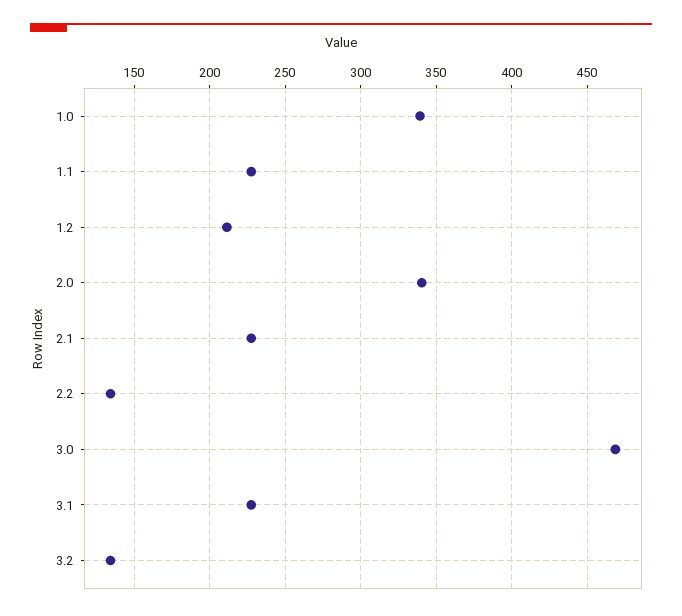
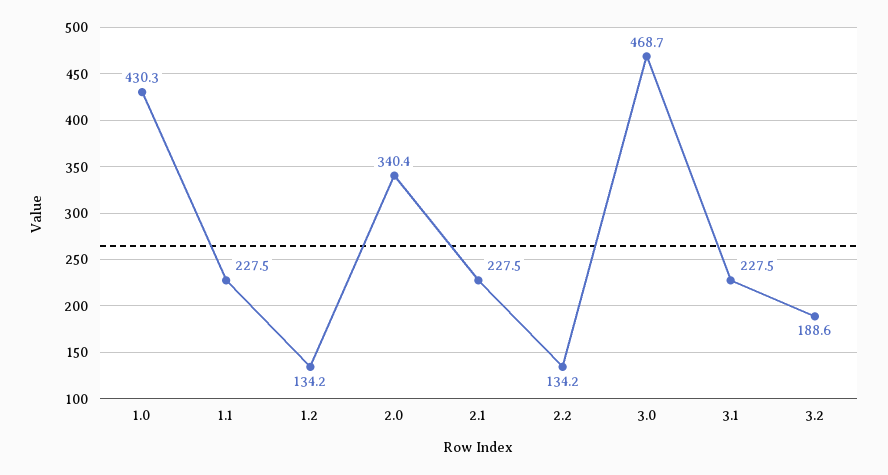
  {
-   "1.0": 340,
+   "1.0": 430.3,
    "1.1": 227.5,
-   "1.2": 210,
+   "1.2": 134.2,
    "2.0": 340.4,
    "2.1": 227.5,
    "2.2": 134.2,
    "3.0": 468.7,
    "3.1": 227.5,
-   "3.2": 135
+   "3.2": 188.6
  }

